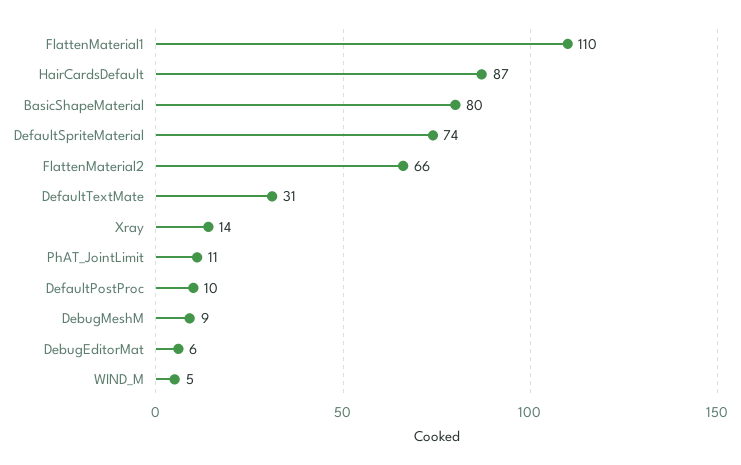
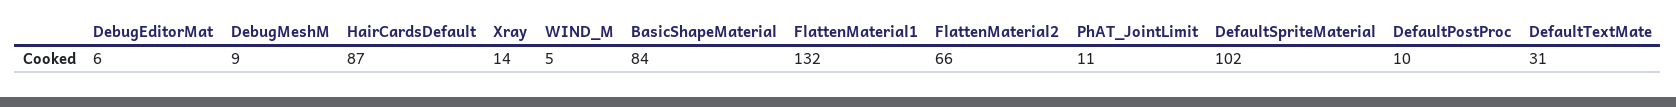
  {
-   "FlattenMaterial1": 110,
+   "FlattenMaterial1": 132,
    "HairCardsDefault": 87,
-   "BasicShapeMaterial": 80,
+   "BasicShapeMaterial": 84,
-   "DefaultSpriteMaterial": 74,
+   "DefaultSpriteMaterial": 102,
    "FlattenMaterial2": 66,
    "DefaultTextMate": 31,
    "Xray": 14,
    "PhAT_JointLimit": 11,
    "DefaultPostProc": 10,
    "DebugMeshM": 9,
    "DebugEditorMat": 6,
    "WIND_M": 5
  }

